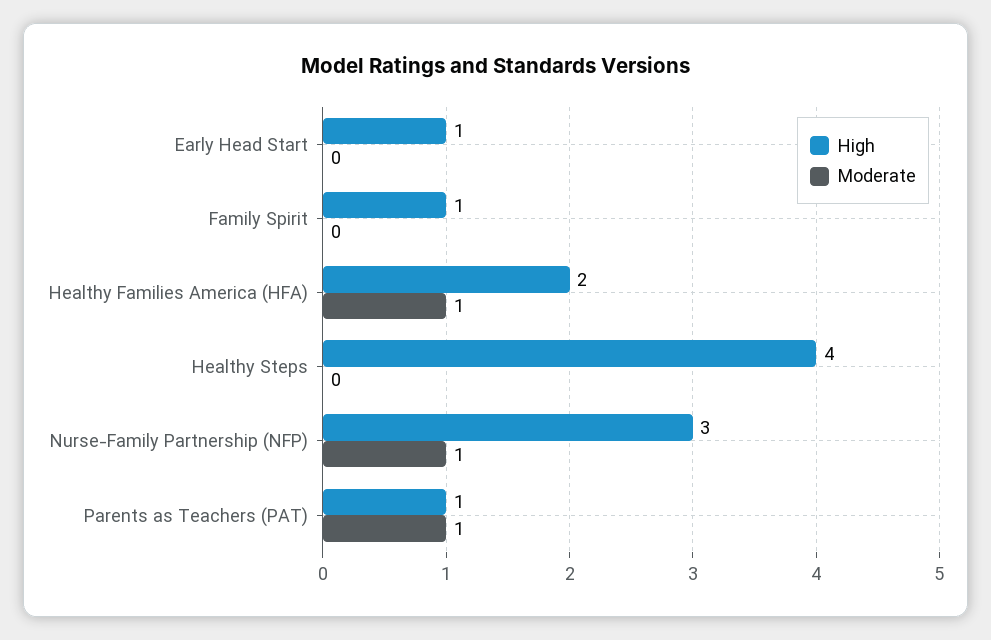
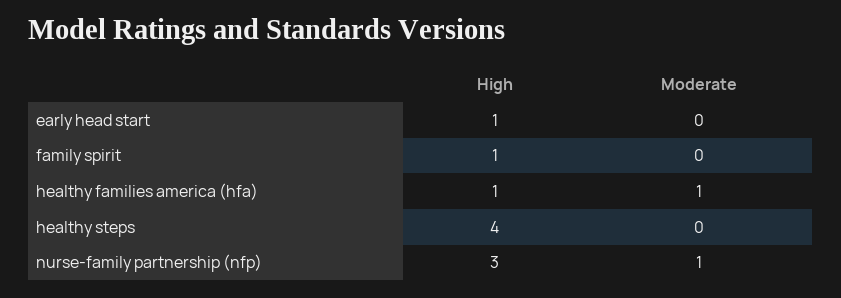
  {
    "High": {
      "Early Head Start": 1,
      "Family Spirit": 1,
-     "Healthy Families America (HFA)": 2,
+     "Healthy Families America (HFA)": 1,
      "Healthy Steps": 4,
-     "Nurse-Family Partnership (NFP)": 3,
+     "Nurse-Family Partnership (NFP)": 3
-     "Parents as Teachers (PAT)": 1
    },
    "Moderate": {
      "Early Head Start": 0,
      "Family Spirit": 0,
      "Healthy Families America (HFA)": 1,
      "Healthy Steps": 0,
-     "Nurse-Family Partnership (NFP)": 1,
+     "Nurse-Family Partnership (NFP)": 1
-     "Parents as Teachers (PAT)": 1
    }
  }

